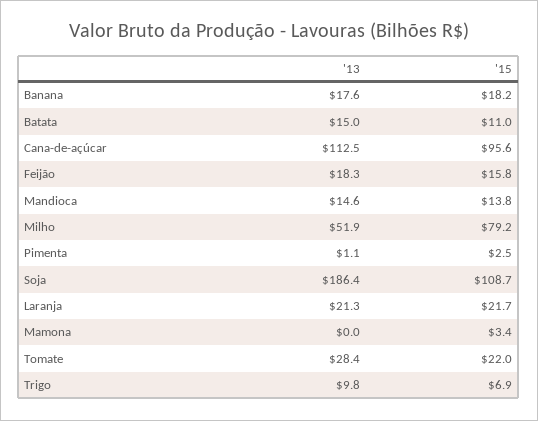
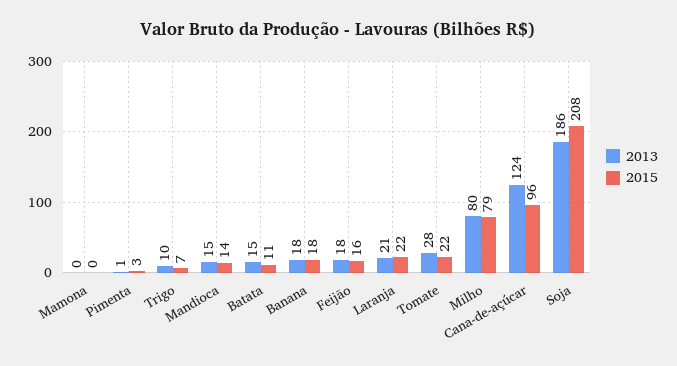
  {
    "'13": {
      "Banana": 17.6,
      "Batata": 15,
-     "Cana-de-açúcar": 112.5,
+     "Cana-de-açúcar": 124,
      "Feijão": 18.3,
      "Mandioca": 14.6,
-     "Milho": 51.9,
+     "Milho": 80,
      "Pimenta": 1.1,
      "Soja": 186.4,
      "Laranja": 21.3,
      "Mamona": 0,
      "Tomate": 28.4,
      "Trigo": 9.8
    },
    "'15": {
      "Banana": 18.2,
      "Batata": 11,
      "Cana-de-açúcar": 95.6,
      "Feijão": 15.8,
      "Mandioca": 13.8,
      "Milho": 79.2,
      "Pimenta": 2.5,
-     "Soja": 108.7,
+     "Soja": 208,
      "Laranja": 21.7,
-     "Mamona": 3.4,
+     "Mamona": 0,
      "Tomate": 22,
      "Trigo": 6.9
    }
  }

